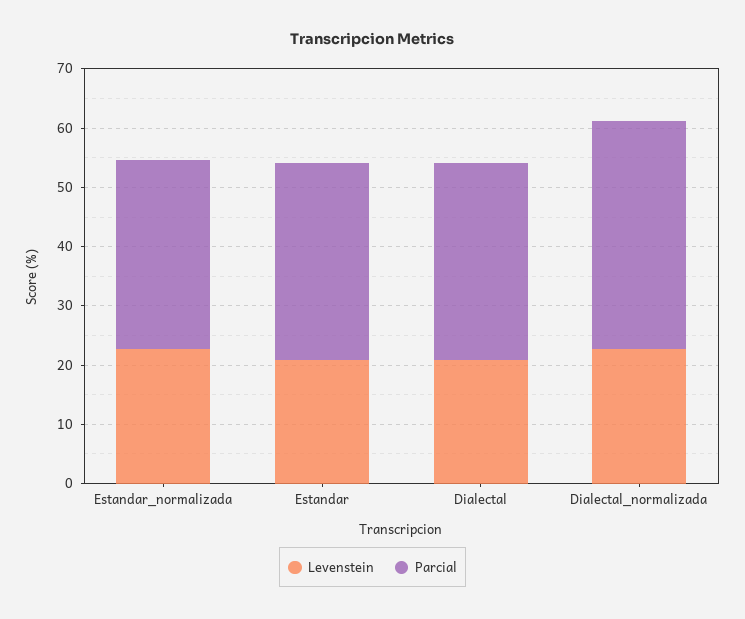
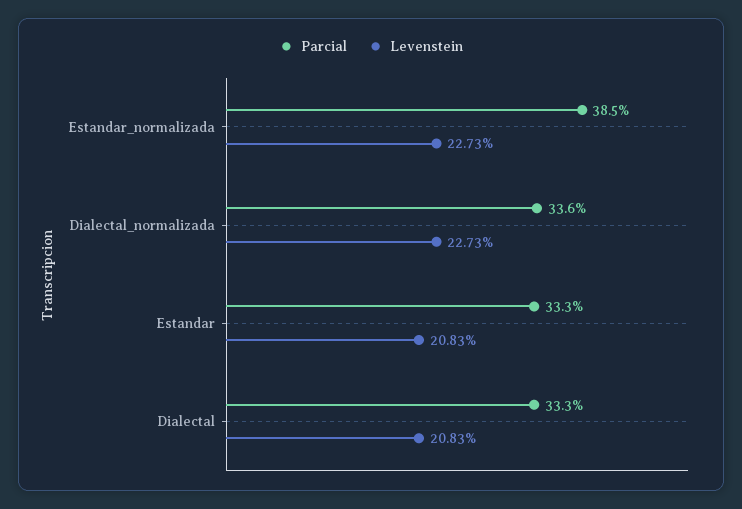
  {
    "Levenstein": {
      "Estandar_normalizada": 22.73,
      "Estandar": 20.83,
      "Dialectal": 20.83,
      "Dialectal_normalizada": 22.73
    },
    "Parcial": {
-     "Estandar_normalizada": 32,
+     "Estandar_normalizada": 38.5,
      "Estandar": 33.3,
      "Dialectal": 33.3,
-     "Dialectal_normalizada": 38
+     "Dialectal_normalizada": 33.6
    }
  }

